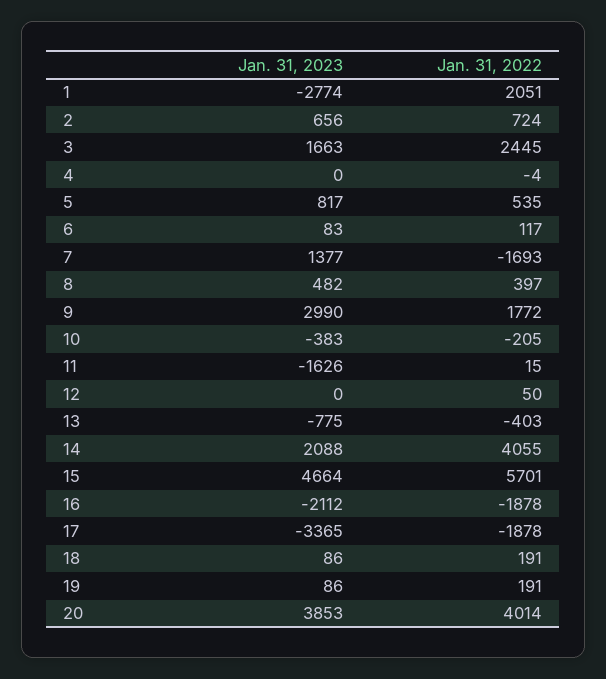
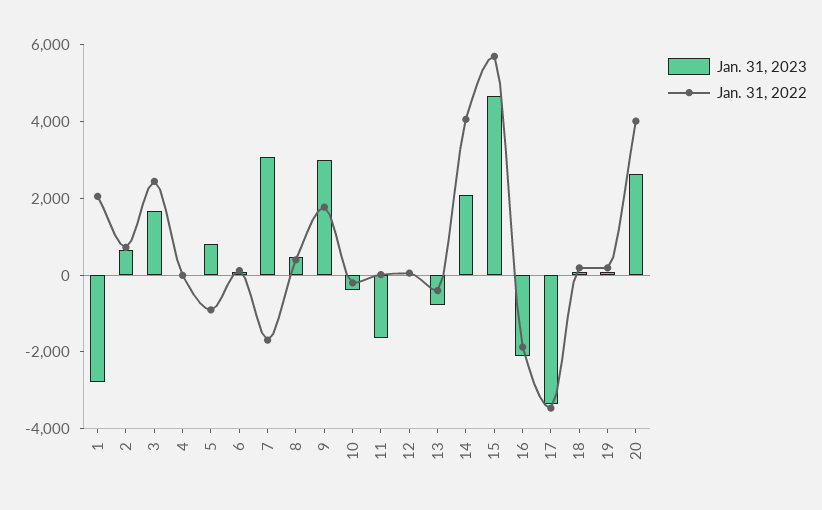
  {
    "Jan. 31, 2023": {
      "1": -2774,
      "2": 656,
      "3": 1663,
      "4": 0,
      "5": 817,
      "6": 83,
-     "7": 1377,
+     "7": 3000,
      "8": 482,
      "9": 2990,
      "10": -383,
      "11": -1626,
      "12": 0,
      "13": -775,
      "14": 2088,
      "15": 4664,
      "16": -2112,
      "17": -3365,
      "18": 86,
      "19": 86,
-     "20": 3853
+     "20": 2500
    },
    "Jan. 31, 2022": {
      "1": 2051,
      "2": 724,
      "3": 2445,
      "4": -4,
-     "5": 535,
+     "5": -1000,
      "6": 117,
      "7": -1693,
      "8": 397,
      "9": 1772,
      "10": -205,
      "11": 15,
      "12": 50,
      "13": -403,
      "14": 4055,
      "15": 5701,
      "16": -1878,
-     "17": -1878,
+     "17": -3500,
      "18": 191,
      "19": 191,
      "20": 4014
    }
  }

